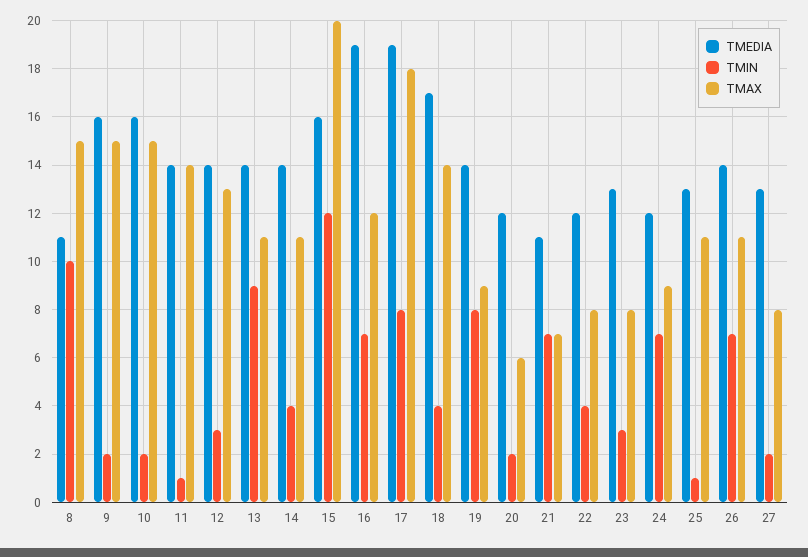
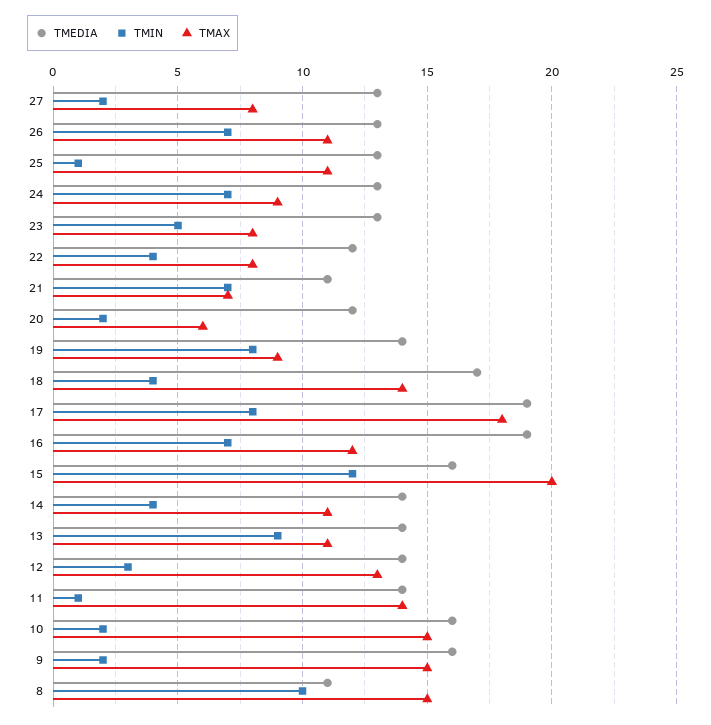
  {
    "TMEDIA": {
      "8": 11,
      "9": 16,
      "10": 16,
      "11": 14,
      "12": 14,
      "13": 14,
      "14": 14,
      "15": 16,
      "16": 19,
      "17": 19,
      "18": 17,
      "19": 14,
      "20": 12,
      "21": 11,
      "22": 12,
      "23": 13,
-     "24": 12,
+     "24": 13,
      "25": 13,
-     "26": 14,
+     "26": 13,
      "27": 13
    },
    "TMIN": {
      "8": 10,
      "9": 2,
      "10": 2,
      "11": 1,
      "12": 3,
      "13": 9,
      "14": 4,
      "15": 12,
      "16": 7,
      "17": 8,
      "18": 4,
      "19": 8,
      "20": 2,
      "21": 7,
      "22": 4,
-     "23": 3,
+     "23": 5,
      "24": 7,
      "25": 1,
      "26": 7,
      "27": 2
    },
    "TMAX": {
      "8": 15,
      "9": 15,
      "10": 15,
      "11": 14,
      "12": 13,
      "13": 11,
      "14": 11,
      "15": 20,
      "16": 12,
      "17": 18,
      "18": 14,
      "19": 9,
      "20": 6,
      "21": 7,
      "22": 8,
      "23": 8,
      "24": 9,
      "25": 11,
      "26": 11,
      "27": 8
    }
  }

